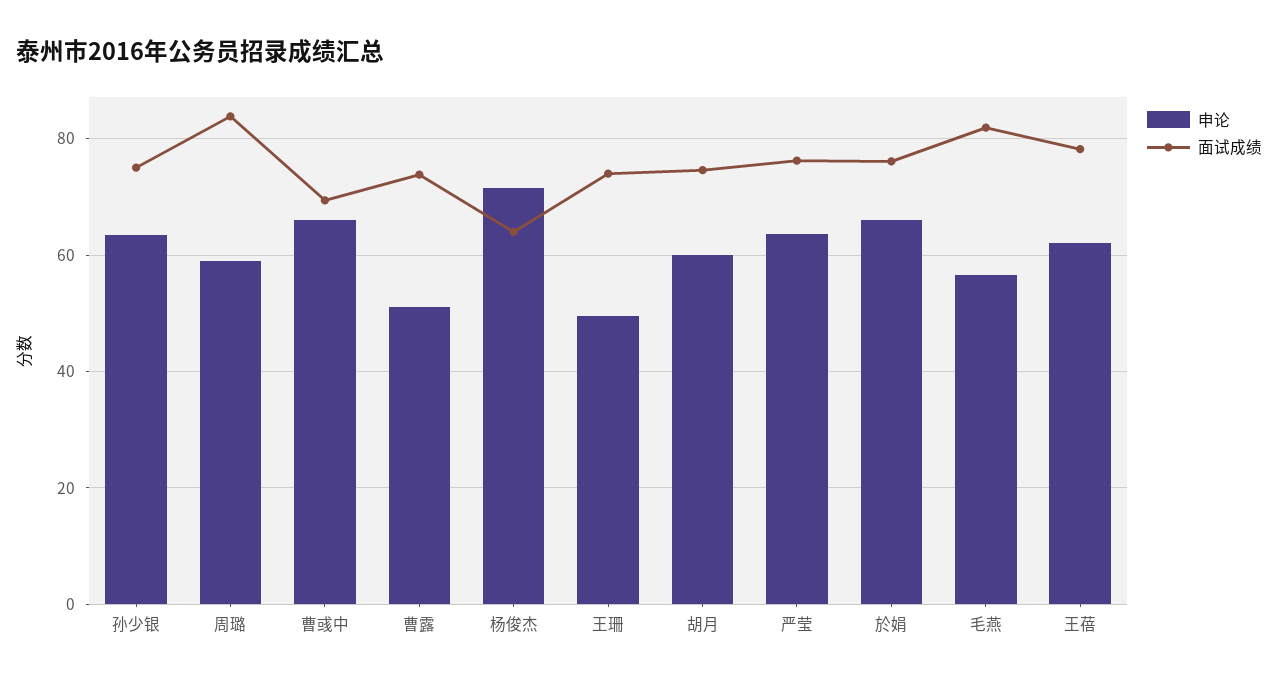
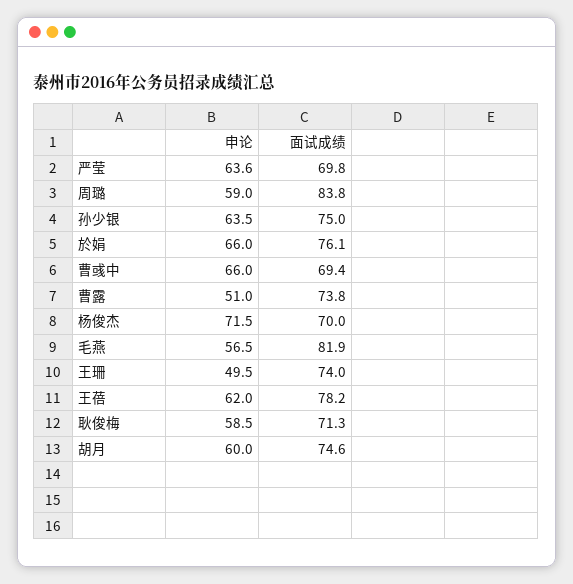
  {
    "申论": {
      "孙少银": 63.5,
      "周璐": 59,
      "曹彧中": 66,
      "曹露": 51,
      "杨俊杰": 71.5,
      "王珊": 49.5,
      "胡月": 60,
      "严莹": 63.6,
      "於娟": 66,
      "毛燕": 56.5,
-     "王蓓": 62
+     "王蓓": 62,
+     "耿俊梅": 58.5
    },
    "面试成绩": {
      "孙少银": 75,
      "周璐": 83.8,
      "曹彧中": 69.4,
      "曹露": 73.8,
-     "杨俊杰": 64,
+     "杨俊杰": 70,
      "王珊": 74,
      "胡月": 74.6,
-     "严莹": 76,
+     "严莹": 69.8,
      "於娟": 76.1,
      "毛燕": 81.9,
-     "王蓓": 78.2
+     "王蓓": 78.2,
+     "耿俊梅": 71.3
    }
  }

